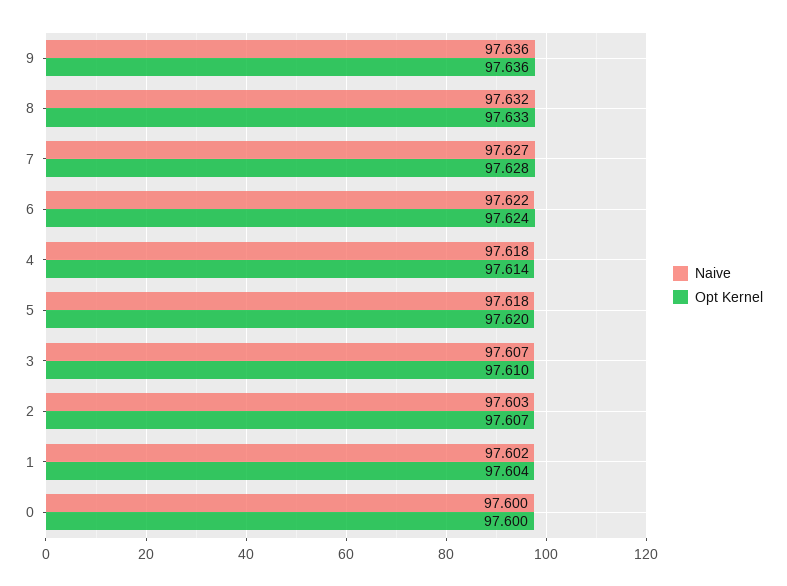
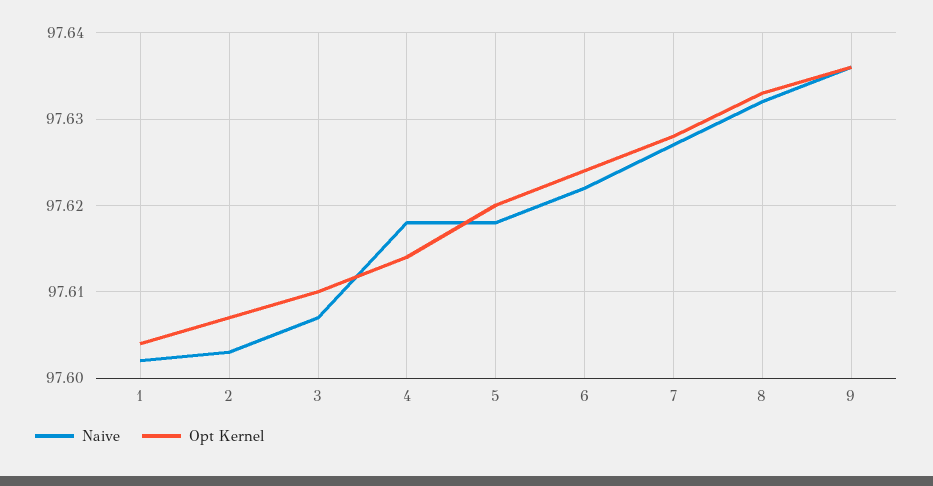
  {
    "Naive": {
      "9": 97.636,
      "8": 97.632,
      "7": 97.627,
      "6": 97.622,
      "4": 97.618,
      "5": 97.618,
      "3": 97.607,
      "2": 97.603,
-     "1": 97.602,
+     "1": 97.602
-     "0": 97.6
    },
    "Opt Kernel": {
      "9": 97.636,
      "8": 97.633,
      "7": 97.628,
      "6": 97.624,
      "4": 97.614,
      "5": 97.62,
      "3": 97.61,
      "2": 97.607,
-     "1": 97.604,
+     "1": 97.604
-     "0": 97.6
    }
  }

